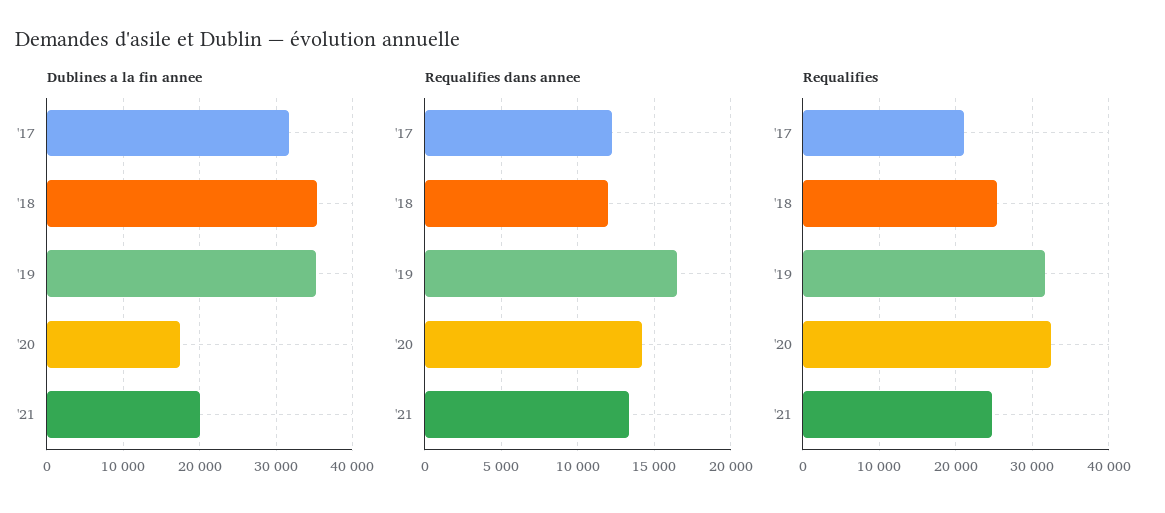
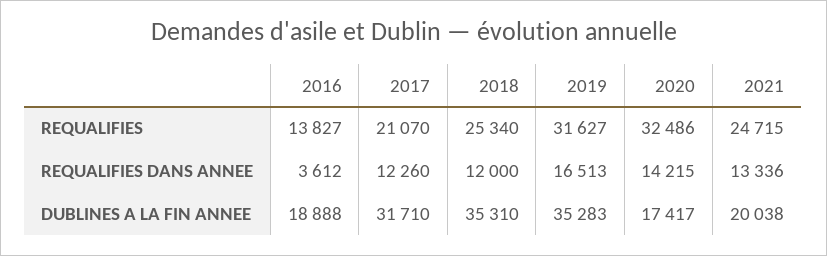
  {
    "Dublines a la fin annee": {
      "'17": 31710,
      "'18": 35310,
      "'19": 35283,
      "'20": 17417,
-     "'21": 20038
+     "'21": 20038,
+     "2016": 18888
    },
    "Requalifies dans annee": {
      "'17": 12260,
      "'18": 12000,
      "'19": 16513,
      "'20": 14215,
-     "'21": 13336
+     "'21": 13336,
+     "2016": 3612
    },
    "Requalifies": {
      "'17": 21070,
      "'18": 25340,
      "'19": 31627,
      "'20": 32486,
-     "'21": 24715
+     "'21": 24715,
+     "2016": 13827
    }
  }

